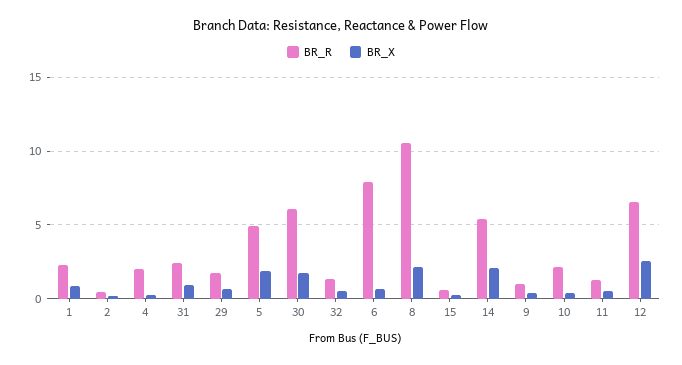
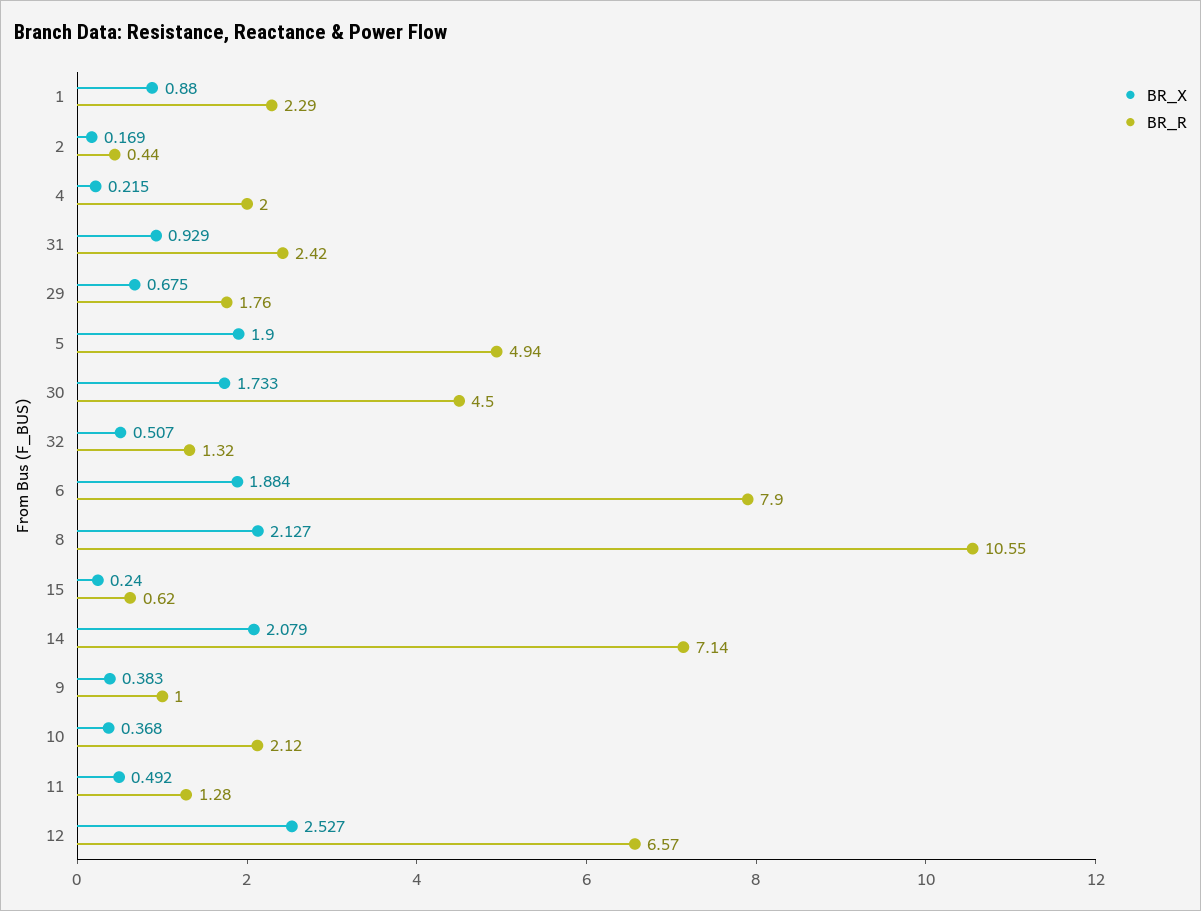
  {
    "BR_R": {
      "1": 2.29,
      "2": 0.44,
      "4": 2,
      "31": 2.42,
      "29": 1.76,
      "5": 4.94,
-     "30": 6,
+     "30": 4.5,
      "32": 1.32,
      "6": 7.9,
      "8": 10.55,
      "15": 0.62,
-     "14": 5.5,
+     "14": 7.14,
      "9": 1,
      "10": 2.12,
      "11": 1.28,
      "12": 6.57
    },
    "BR_X": {
      "1": 0.88,
      "2": 0.169,
      "4": 0.215,
      "31": 0.929,
      "29": 0.675,
      "5": 1.9,
      "30": 1.733,
      "32": 0.507,
-     "6": 0.5,
+     "6": 1.884,
      "8": 2.127,
      "15": 0.24,
      "14": 2.079,
      "9": 0.383,
      "10": 0.368,
      "11": 0.492,
      "12": 2.527
    }
  }

